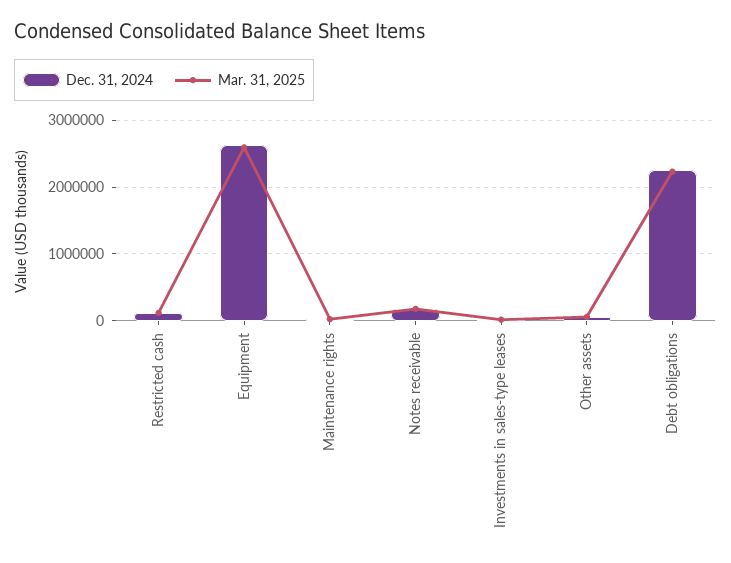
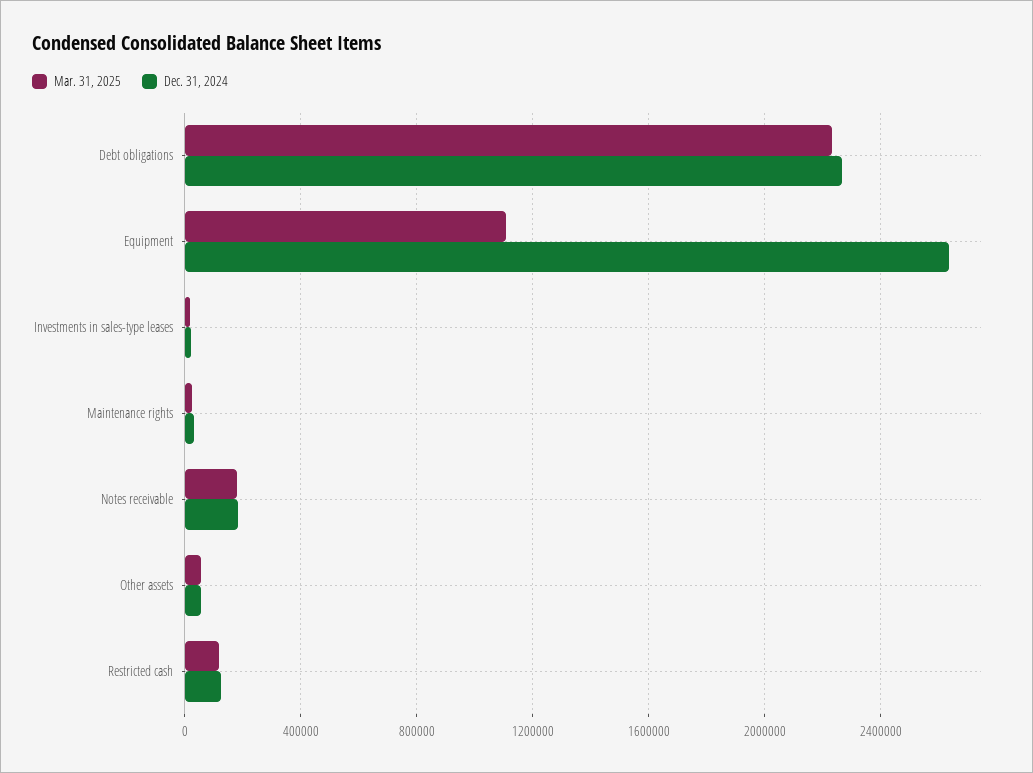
  {
    "Dec. 31, 2024": {
      "Restricted cash": 100000,
      "Equipment": 2650000,
      "Maintenance rights": 50000,
      "Notes receivable": 200000,
      "Investments in sales-type leases": 0,
      "Other assets": 50000,
      "Debt obligations": 2250000
    },
    "Mar. 31, 2025": {
      "Restricted cash": 100000,
-     "Equipment": 2600000,
+     "Equipment": 1100000,
      "Maintenance rights": 50000,
      "Notes receivable": 200000,
      "Investments in sales-type leases": 0,
      "Other assets": 50000,
      "Debt obligations": 2250000
    }
  }

